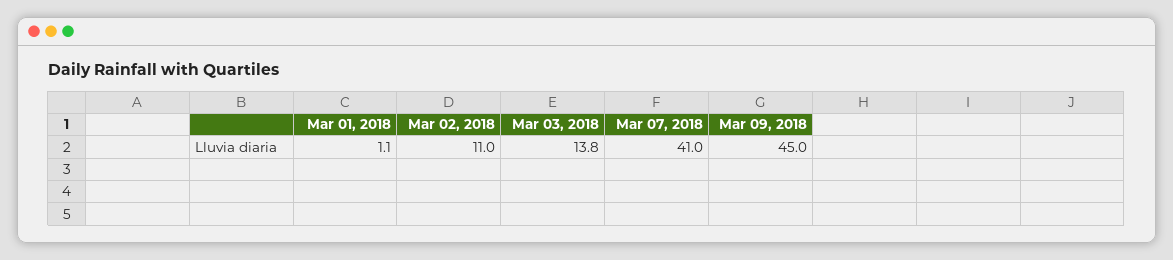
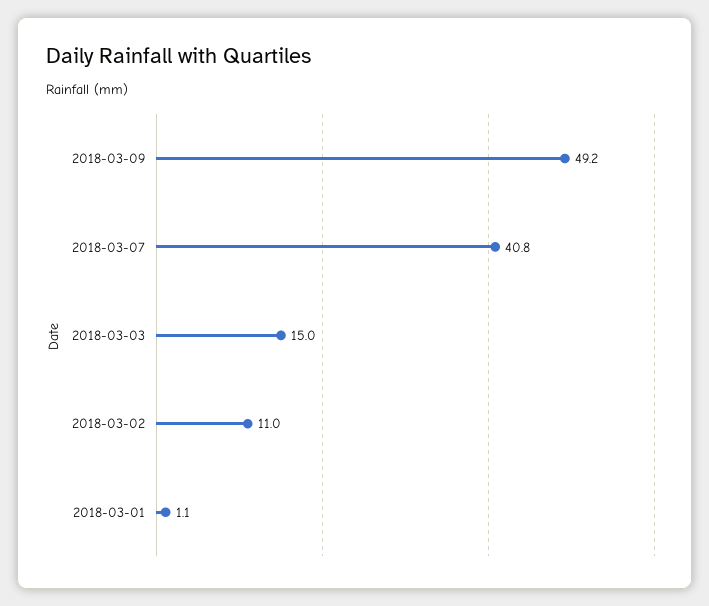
  {
    "Mar 01, 2018": 1.1,
    "Mar 02, 2018": 11,
-   "Mar 03, 2018": 13.8,
+   "Mar 03, 2018": 15,
-   "Mar 07, 2018": 41,
+   "Mar 07, 2018": 40.8,
-   "Mar 09, 2018": 45
+   "Mar 09, 2018": 49.2
  }

